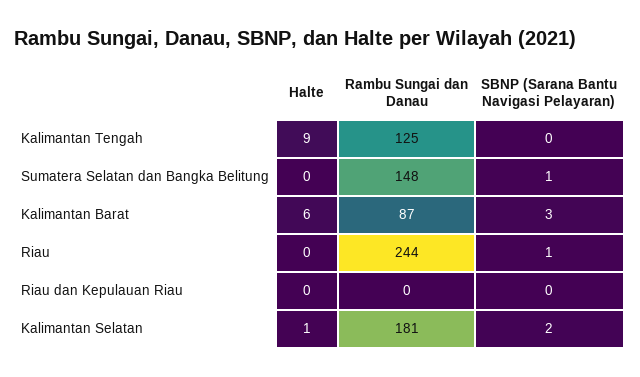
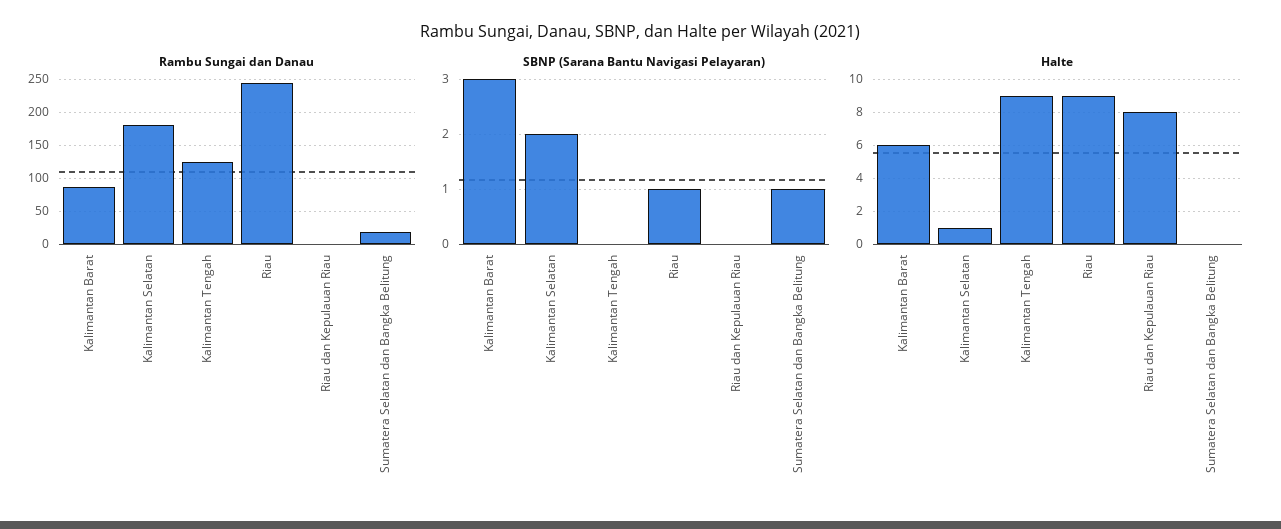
  {
    "Halte": {
      "Kalimantan Tengah": 9,
      "Sumatera Selatan dan Bangka Belitung": 0,
      "Kalimantan Barat": 6,
-     "Riau": 0,
+     "Riau": 9,
-     "Riau dan Kepulauan Riau": 0,
+     "Riau dan Kepulauan Riau": 8,
      "Kalimantan Selatan": 1
    },
    "Rambu Sungai dan Danau": {
      "Kalimantan Tengah": 125,
-     "Sumatera Selatan dan Bangka Belitung": 148,
+     "Sumatera Selatan dan Bangka Belitung": 20,
      "Kalimantan Barat": 87,
      "Riau": 244,
      "Riau dan Kepulauan Riau": 0,
      "Kalimantan Selatan": 181
    },
    "SBNP (Sarana Bantu Navigasi Pelayaran)": {
      "Kalimantan Tengah": 0,
      "Sumatera Selatan dan Bangka Belitung": 1,
      "Kalimantan Barat": 3,
      "Riau": 1,
      "Riau dan Kepulauan Riau": 0,
      "Kalimantan Selatan": 2
    }
  }

